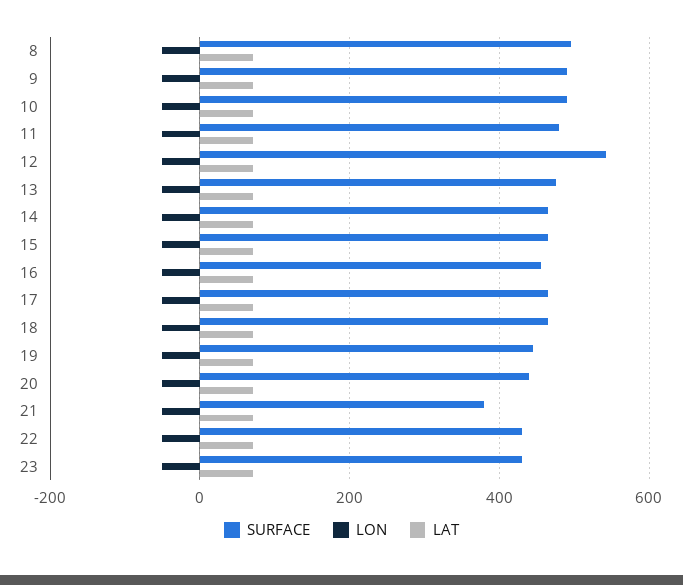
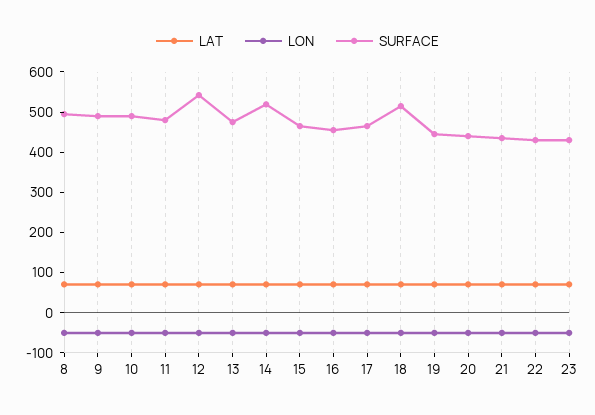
  {
    "SURFACE": {
      "8": 500,
      "9": 480,
      "10": 480,
      "11": 480,
      "12": 540,
      "13": 480,
-     "14": 460,
+     "14": 520,
      "15": 460,
      "16": 460,
      "17": 460,
-     "18": 460,
+     "18": 520,
      "19": 440,
      "20": 440,
-     "21": 380,
+     "21": 440,
      "22": 420,
      "23": 420
    },
    "LON": {
      "8": -60,
      "9": -60,
      "10": -60,
      "11": -60,
      "12": -60,
      "13": -60,
      "14": -60,
      "15": -60,
      "16": -60,
      "17": -60,
      "18": -60,
      "19": -60,
      "20": -60,
      "21": -60,
      "22": -60,
      "23": -60
    },
    "LAT": {
      "8": 80,
      "9": 80,
      "10": 80,
      "11": 80,
      "12": 80,
      "13": 80,
      "14": 80,
      "15": 80,
      "16": 80,
      "17": 80,
      "18": 80,
      "19": 80,
      "20": 80,
      "21": 80,
      "22": 80,
      "23": 80
    }
  }

